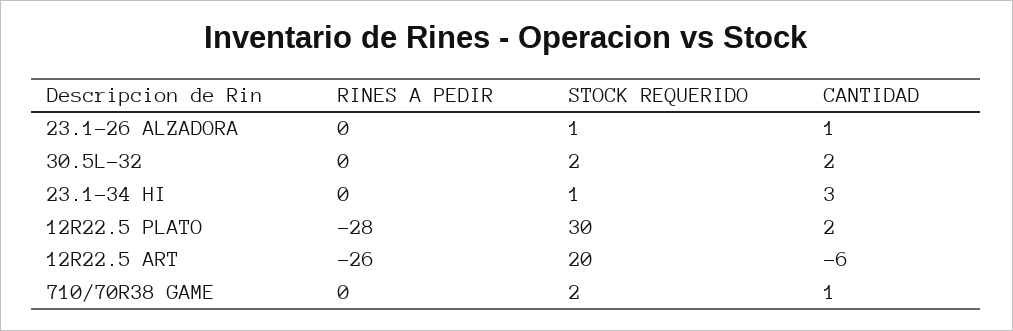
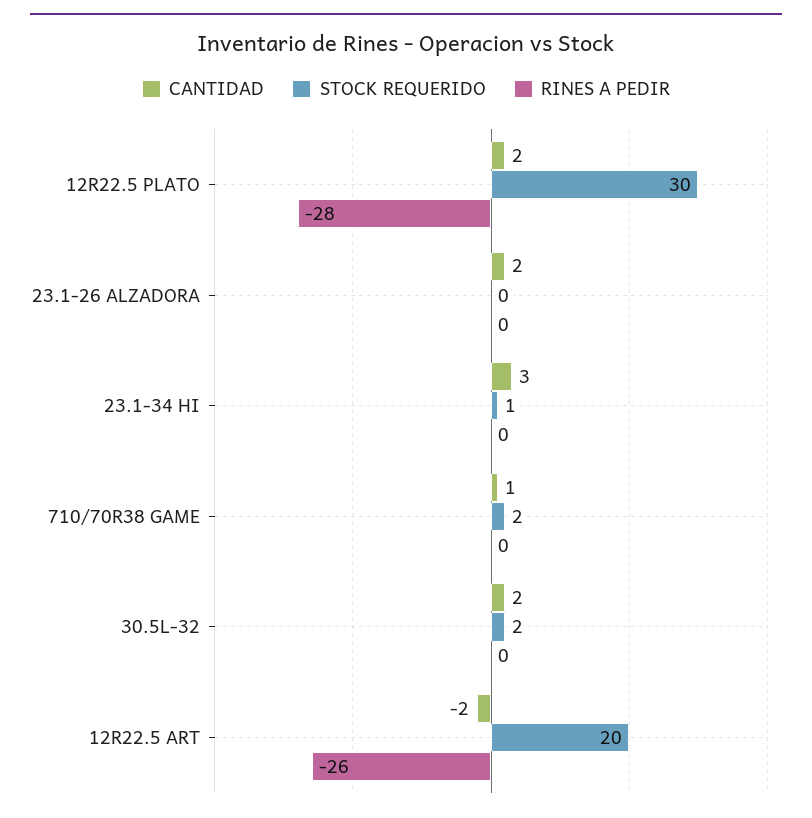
  {
    "RINES A PEDIR": {
      "23.1-26 ALZADORA": 0,
      "30.5L-32": 0,
      "23.1-34 HI": 0,
      "12R22.5 PLATO": -28,
      "12R22.5 ART": -26,
      "710/70R38 GAME": 0
    },
    "STOCK REQUERIDO": {
-     "23.1-26 ALZADORA": 1,
+     "23.1-26 ALZADORA": 0,
      "30.5L-32": 2,
      "23.1-34 HI": 1,
      "12R22.5 PLATO": 30,
      "12R22.5 ART": 20,
      "710/70R38 GAME": 2
    },
    "CANTIDAD": {
-     "23.1-26 ALZADORA": 1,
+     "23.1-26 ALZADORA": 2,
      "30.5L-32": 2,
      "23.1-34 HI": 3,
      "12R22.5 PLATO": 2,
-     "12R22.5 ART": -6,
+     "12R22.5 ART": -2,
      "710/70R38 GAME": 1
    }
  }

